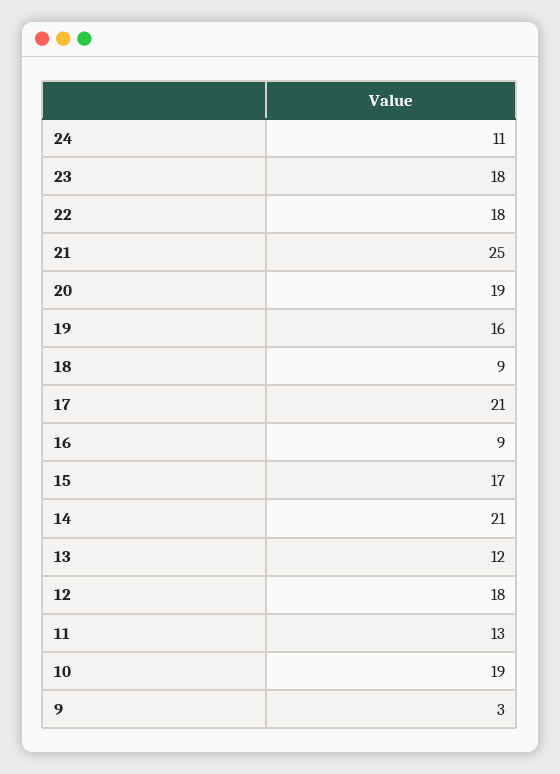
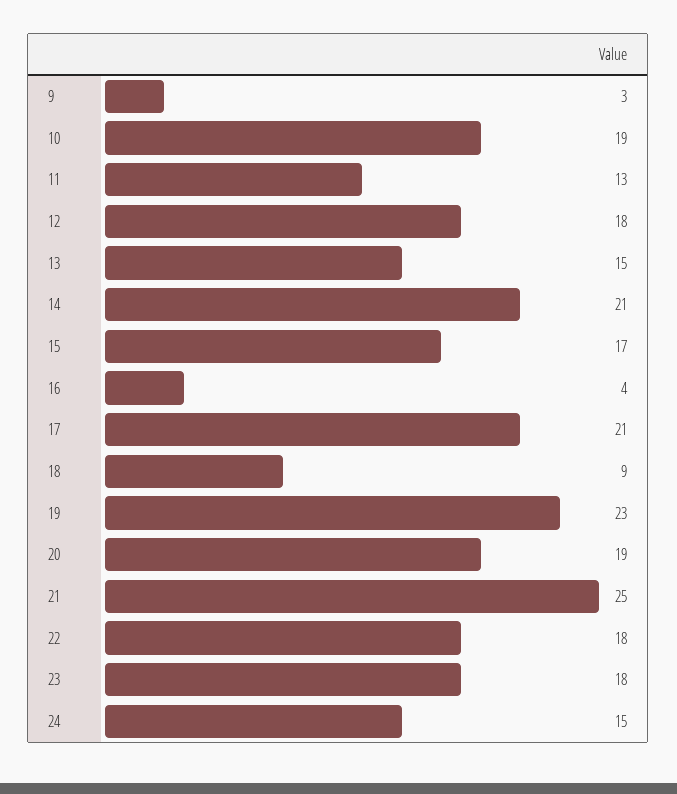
  {
-   "24": 11,
+   "24": 15,
    "23": 18,
    "22": 18,
    "21": 25,
    "20": 19,
-   "19": 16,
+   "19": 23,
    "18": 9,
    "17": 21,
-   "16": 9,
+   "16": 4,
    "15": 17,
    "14": 21,
-   "13": 12,
+   "13": 15,
    "12": 18,
    "11": 13,
    "10": 19,
    "9": 3
  }

